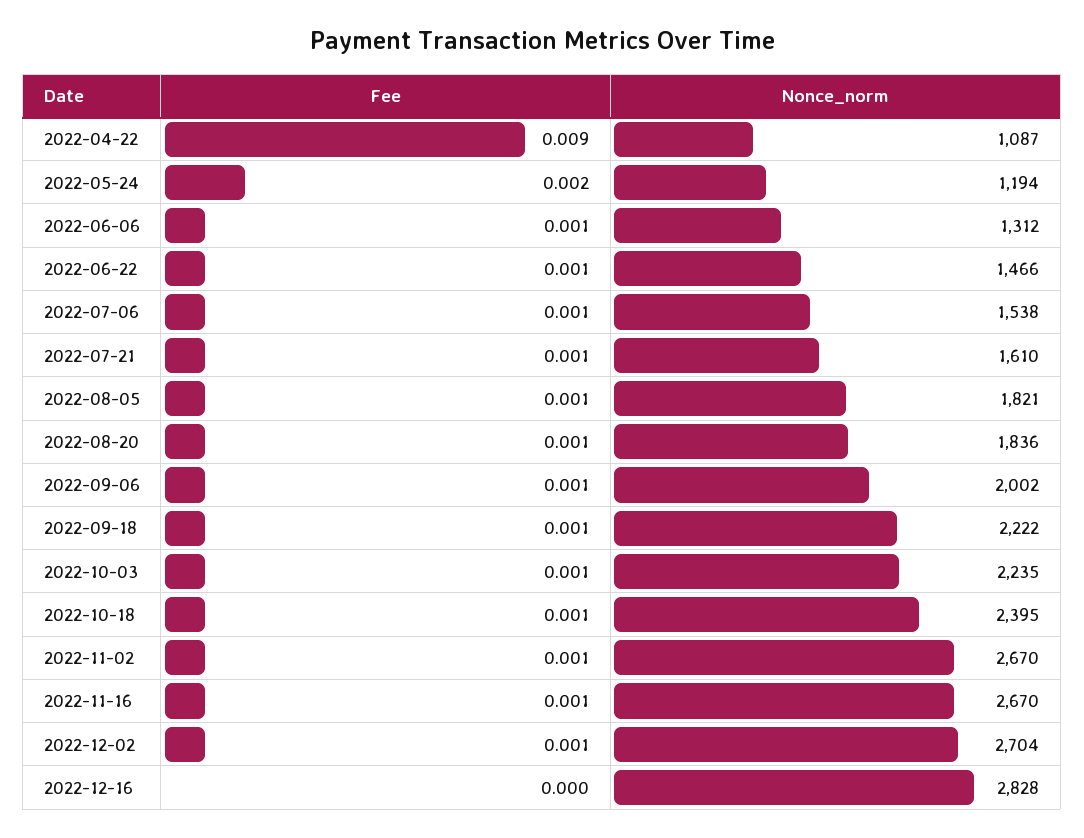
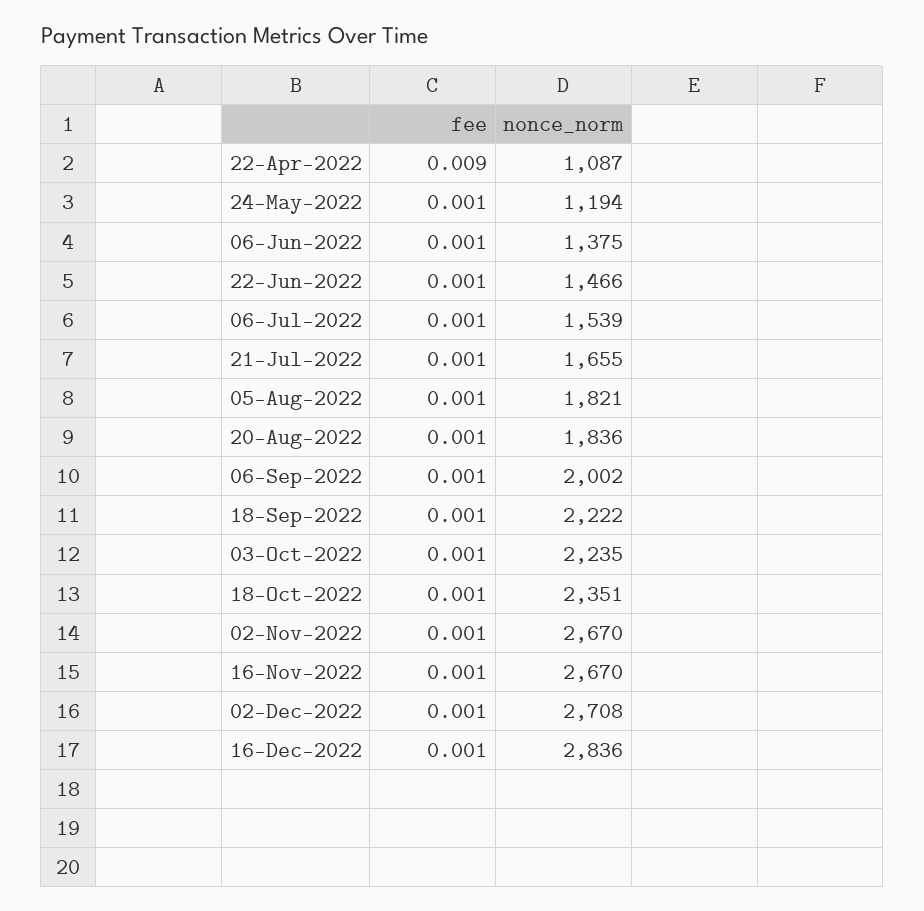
  {
    "Fee": {
      "2022-04-22": 0.009,
-     "2022-05-24": 0.002,
+     "2022-05-24": 0.001,
      "2022-06-06": 0.001,
      "2022-06-22": 0.001,
      "2022-07-06": 0.001,
      "2022-07-21": 0.001,
      "2022-08-05": 0.001,
      "2022-08-20": 0.001,
      "2022-09-06": 0.001,
      "2022-09-18": 0.001,
      "2022-10-03": 0.001,
      "2022-10-18": 0.001,
      "2022-11-02": 0.001,
      "2022-11-16": 0.001,
      "2022-12-02": 0.001,
-     "2022-12-16": 0
+     "2022-12-16": 0.001
    },
    "Nonce_norm": {
      "2022-04-22": 1087,
      "2022-05-24": 1194,
-     "2022-06-06": 1312,
+     "2022-06-06": 1375,
      "2022-06-22": 1466,
-     "2022-07-06": 1538,
+     "2022-07-06": 1539,
-     "2022-07-21": 1610,
+     "2022-07-21": 1655,
      "2022-08-05": 1821,
      "2022-08-20": 1836,
      "2022-09-06": 2002,
      "2022-09-18": 2222,
      "2022-10-03": 2235,
-     "2022-10-18": 2395,
+     "2022-10-18": 2351,
      "2022-11-02": 2670,
      "2022-11-16": 2670,
-     "2022-12-02": 2704,
+     "2022-12-02": 2708,
-     "2022-12-16": 2828
+     "2022-12-16": 2836
    }
  }

